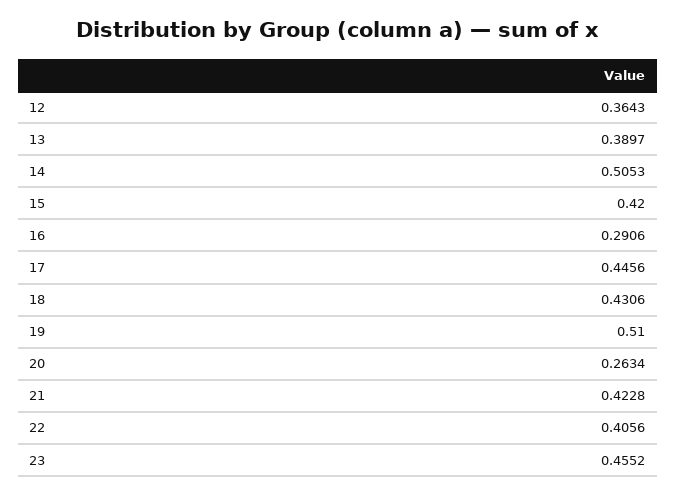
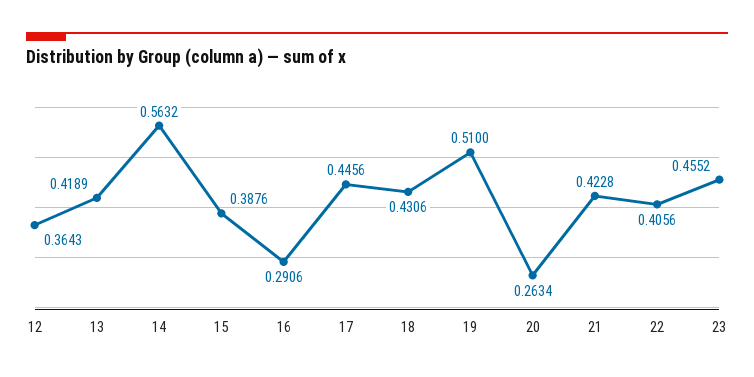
  {
    "12": 0.3643,
-   "13": 0.3897,
+   "13": 0.4189,
-   "14": 0.5053,
+   "14": 0.5632,
-   "15": 0.42,
+   "15": 0.3876,
    "16": 0.2906,
    "17": 0.4456,
    "18": 0.4306,
    "19": 0.51,
    "20": 0.2634,
    "21": 0.4228,
    "22": 0.4056,
    "23": 0.4552
  }

